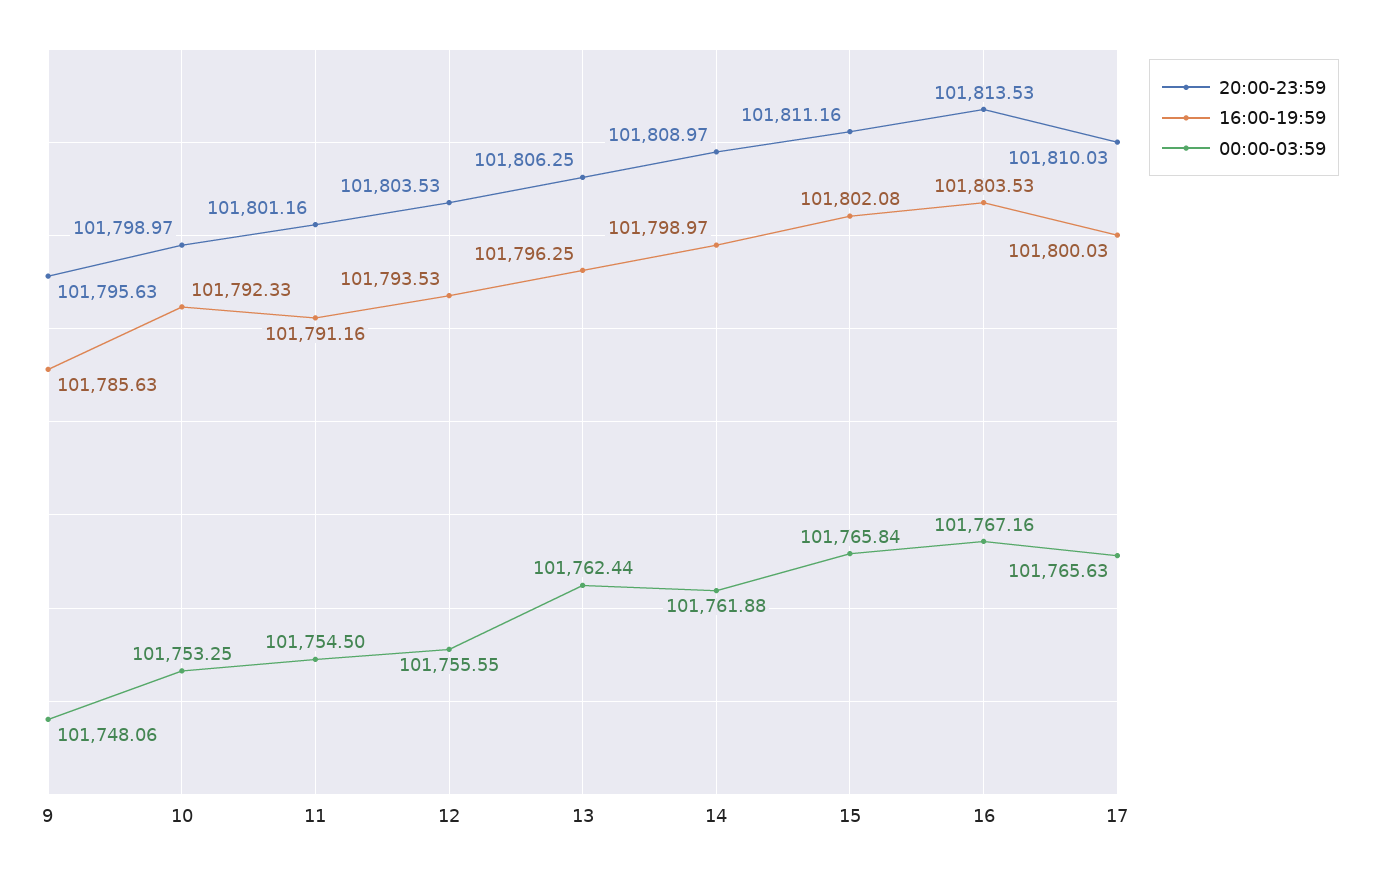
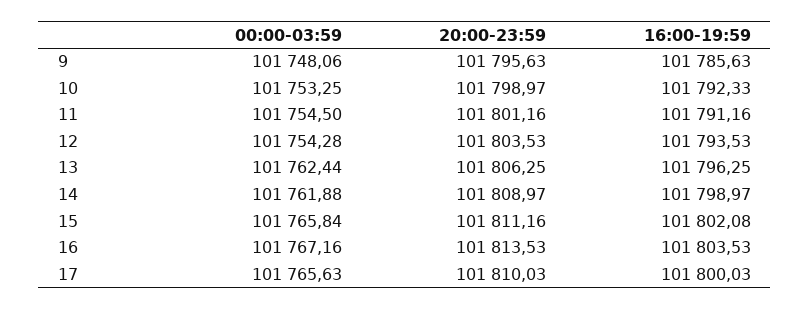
  {
    "20:00-23:59": {
      "9": 101795.63,
      "10": 101798.97,
      "11": 101801.16,
      "12": 101803.53,
      "13": 101806.25,
      "14": 101808.97,
      "15": 101811.16,
      "16": 101813.53,
      "17": 101810.03
    },
    "16:00-19:59": {
      "9": 101785.63,
      "10": 101792.33,
      "11": 101791.16,
      "12": 101793.53,
      "13": 101796.25,
      "14": 101798.97,
      "15": 101802.08,
      "16": 101803.53,
      "17": 101800.03
    },
    "00:00-03:59": {
      "9": 101748.06,
      "10": 101753.25,
      "11": 101754.5,
-     "12": 101755.55,
+     "12": 101754.28,
      "13": 101762.44,
      "14": 101761.88,
      "15": 101765.84,
      "16": 101767.16,
      "17": 101765.63
    }
  }

